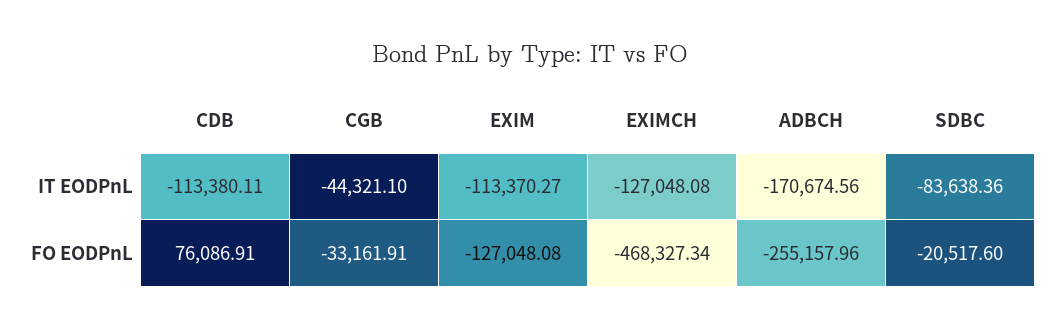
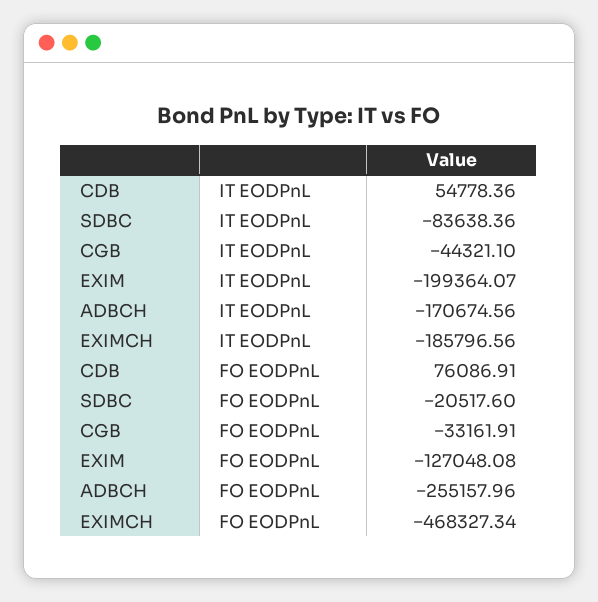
  {
    "CDB": {
-     "IT EODPnL": -113380.11,
+     "IT EODPnL": 54778.36,
      "FO EODPnL": 76086.91
    },
    "CGB": {
      "IT EODPnL": -44321.1,
      "FO EODPnL": -33161.91
    },
    "EXIM": {
-     "IT EODPnL": -113370.27,
+     "IT EODPnL": -199364.07,
      "FO EODPnL": -127048.08
    },
    "EXIMCH": {
-     "IT EODPnL": -127048.08,
+     "IT EODPnL": -185796.56,
      "FO EODPnL": -468327.34
    },
    "ADBCH": {
      "IT EODPnL": -170674.56,
      "FO EODPnL": -255157.96
    },
    "SDBC": {
      "IT EODPnL": -83638.36,
      "FO EODPnL": -20517.6
    }
  }

